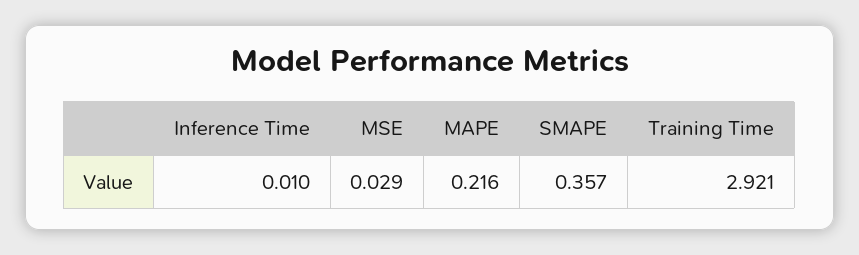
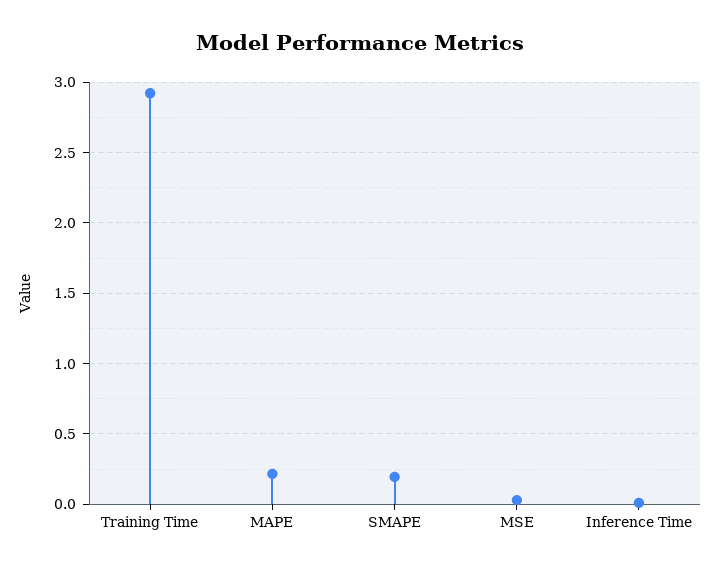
  {
    "Inference Time": 0.01,
    "MSE": 0.029,
    "MAPE": 0.216,
-   "SMAPE": 0.357,
+   "SMAPE": 0.2,
    "Training Time": 2.921
  }

